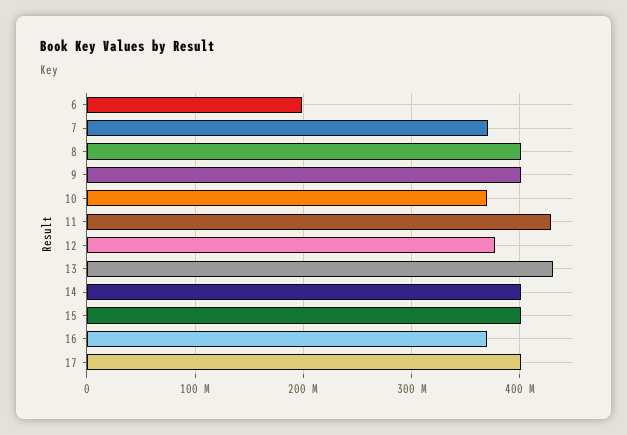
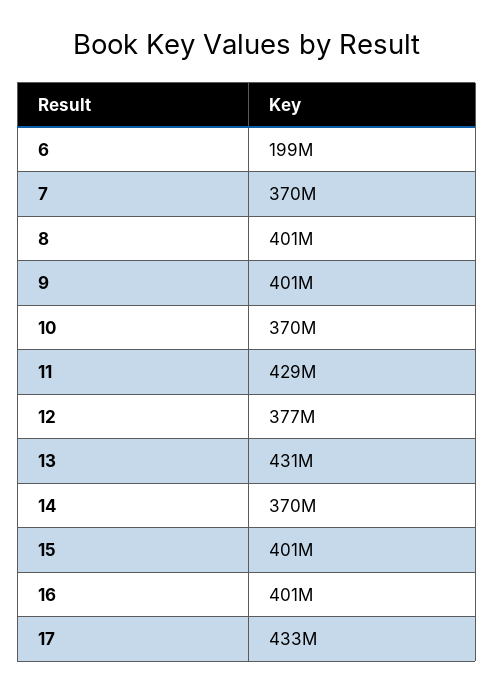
  {
    "6": 199000000,
    "7": 370000000,
    "8": 401000000,
    "9": 401000000,
    "10": 370000000,
    "11": 429000000,
    "12": 377000000,
    "13": 431000000,
-   "14": 400000000,
+   "14": 370000000,
    "15": 401000000,
-   "16": 370000000,
+   "16": 401000000,
-   "17": 400000000
+   "17": 433000000
  }

